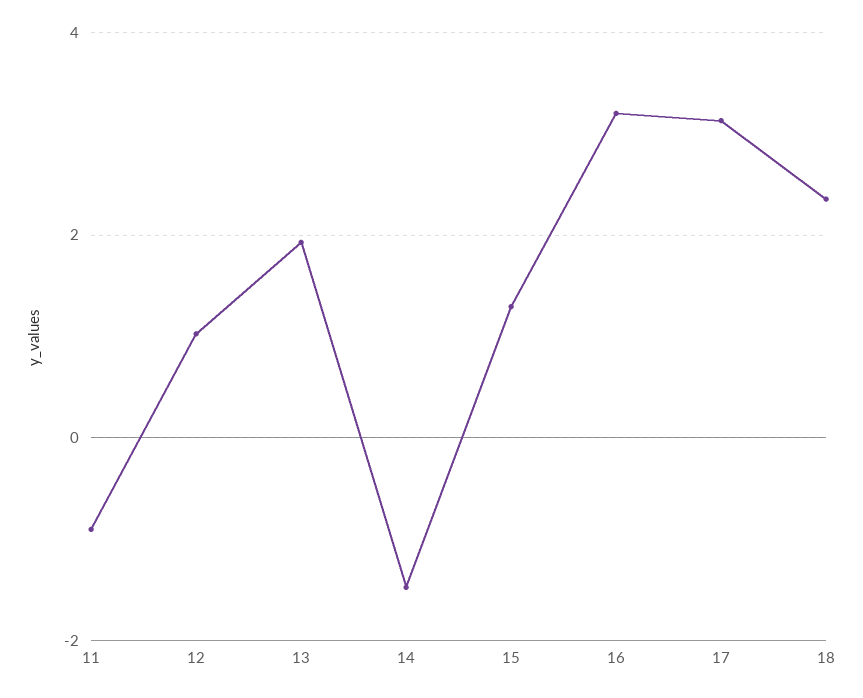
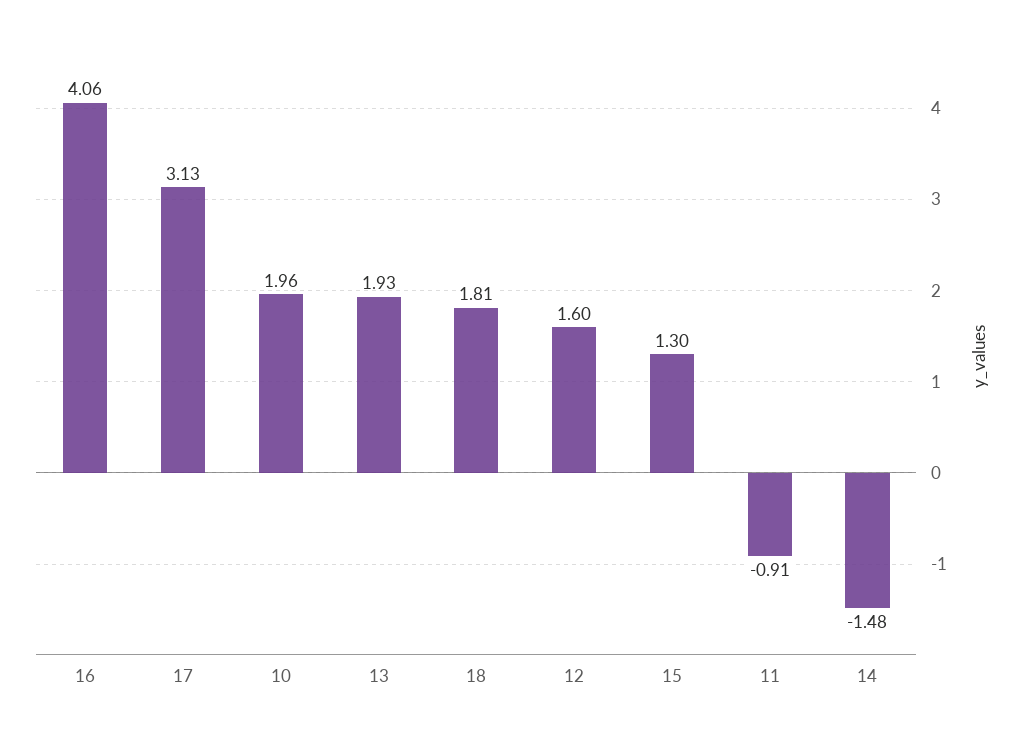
  {
    "11": -0.91,
-   "12": 1,
+   "12": 1.6,
    "13": 1.93,
    "14": -1.48,
    "15": 1.3,
-   "16": 3.2,
+   "16": 4.06,
    "17": 3.13,
-   "18": 2.4
+   "18": 1.81,
+   "10": 1.96
  }

